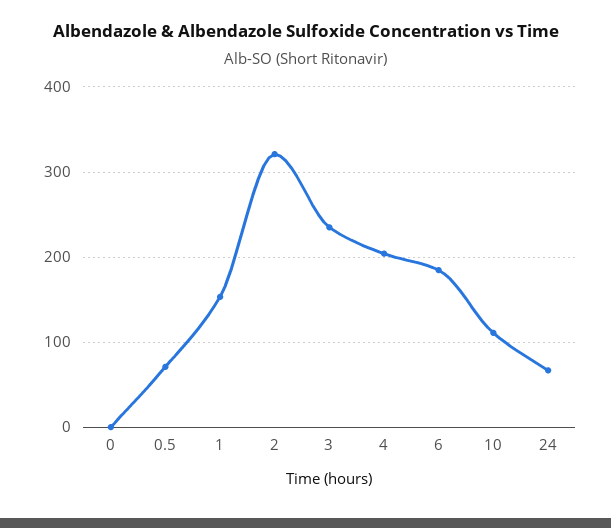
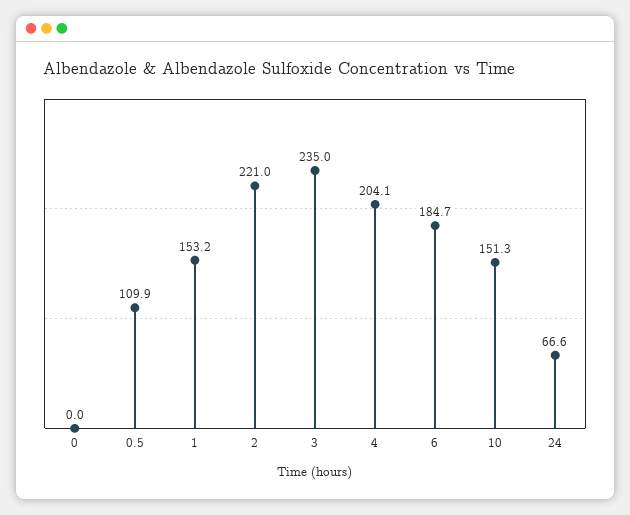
  {
    "0": 0,
-   "0.5": 70,
+   "0.5": 109.9,
    "1": 153.2,
-   "2": 320,
+   "2": 221,
    "3": 235,
    "4": 204.1,
    "6": 184.7,
-   "10": 110,
+   "10": 151.3,
    "24": 66.6
  }

